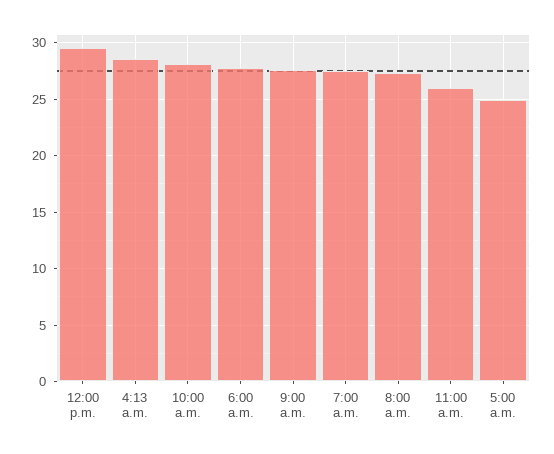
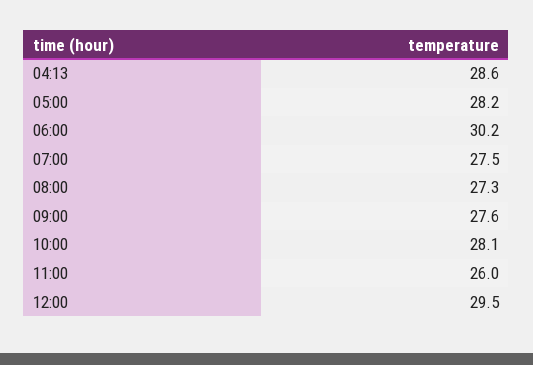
  {
    "12:00 p.m.": 29.5,
    "4:13 a.m.": 28.6,
    "10:00 a.m.": 28.1,
-   "6:00 a.m.": 28,
+   "6:00 a.m.": 30.2,
    "9:00 a.m.": 27.6,
    "7:00 a.m.": 27.5,
    "8:00 a.m.": 27.3,
    "11:00 a.m.": 26,
-   "5:00 a.m.": 25
+   "5:00 a.m.": 28.2
  }

